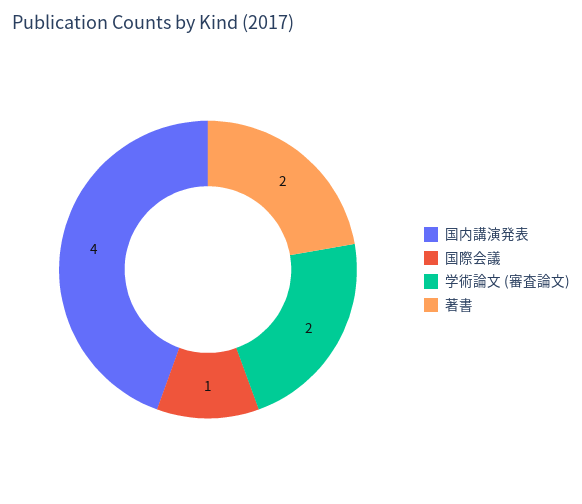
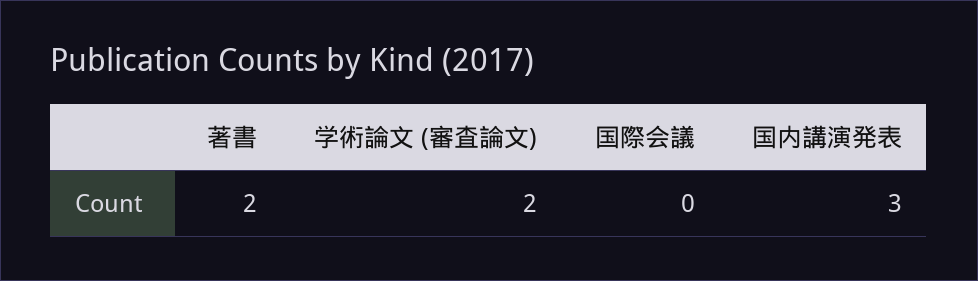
  {
-   "国内講演発表": 4,
+   "国内講演発表": 3,
-   "国際会議": 1,
+   "国際会議": 0,
    "学術論文 (審査論文)": 2,
    "著書": 2
  }

